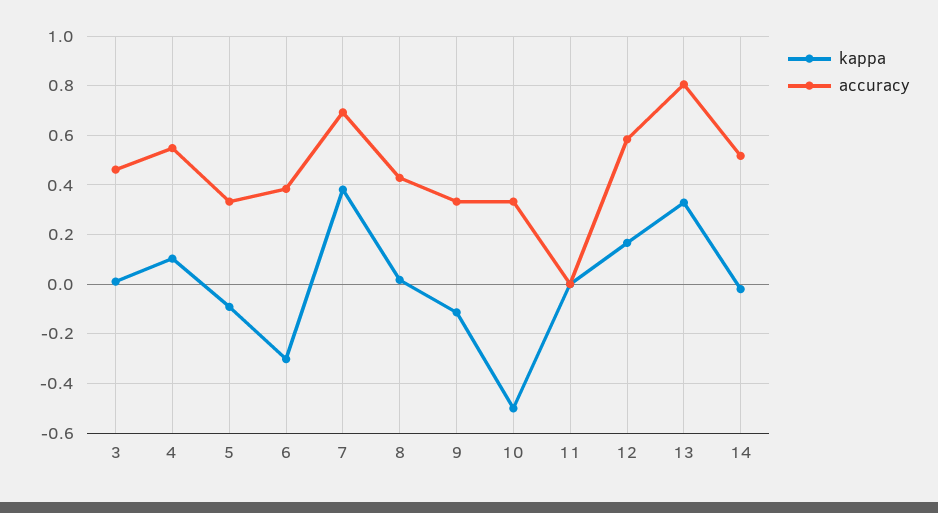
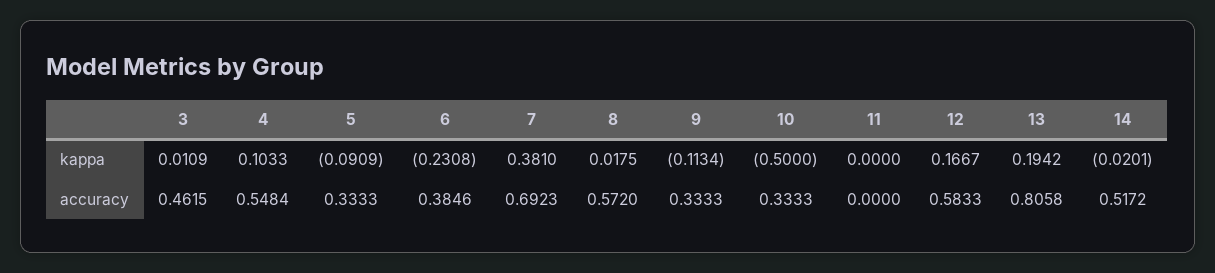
  {
    "kappa": {
      "3": 0.0109,
      "4": 0.1033,
      "5": -0.0909,
-     "6": -0.3,
+     "6": -0.2308,
      "7": 0.381,
      "8": 0.0175,
      "9": -0.1134,
      "10": -0.5,
      "11": 0,
      "12": 0.1667,
-     "13": 0.325,
+     "13": 0.1942,
      "14": -0.0201
    },
    "accuracy": {
      "3": 0.4615,
      "4": 0.5484,
      "5": 0.3333,
      "6": 0.3846,
      "7": 0.6923,
-     "8": 0.425,
+     "8": 0.572,
      "9": 0.3333,
      "10": 0.3333,
      "11": 0,
      "12": 0.5833,
      "13": 0.8058,
      "14": 0.5172
    }
  }

